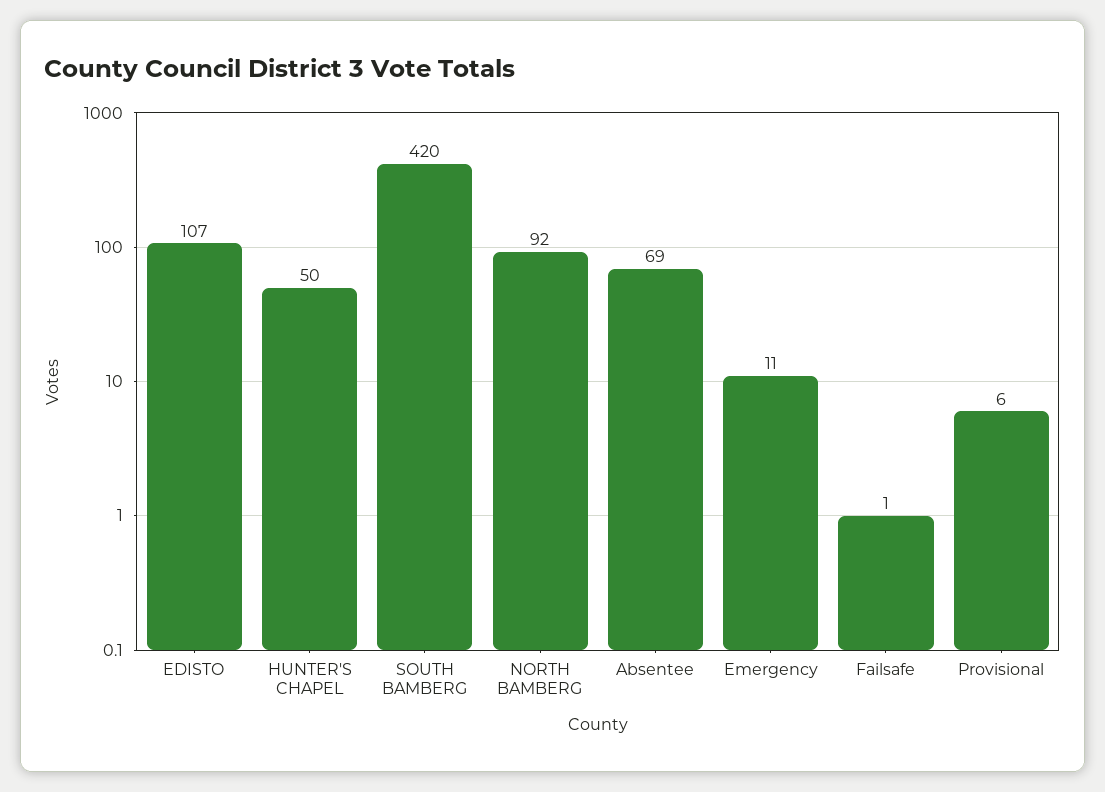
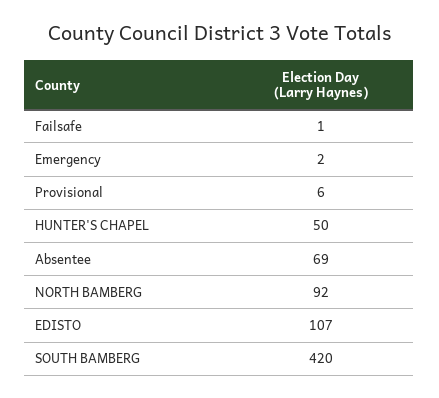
  {
    "EDISTO": 107,
    "HUNTER'S CHAPEL": 50,
    "SOUTH BAMBERG": 420,
    "NORTH BAMBERG": 92,
    "Absentee": 69,
-   "Emergency": 11,
+   "Emergency": 2,
    "Failsafe": 1,
    "Provisional": 6
  }

